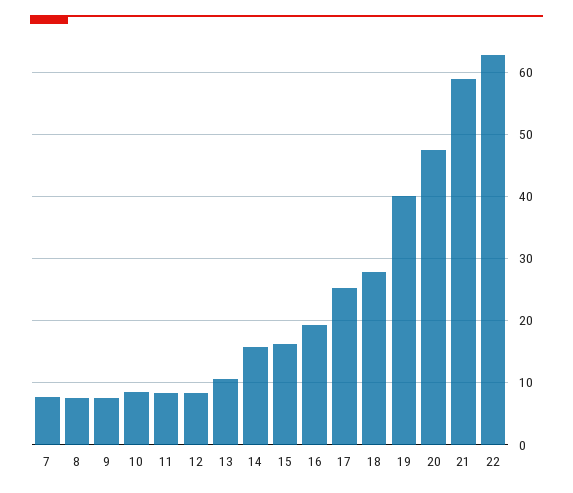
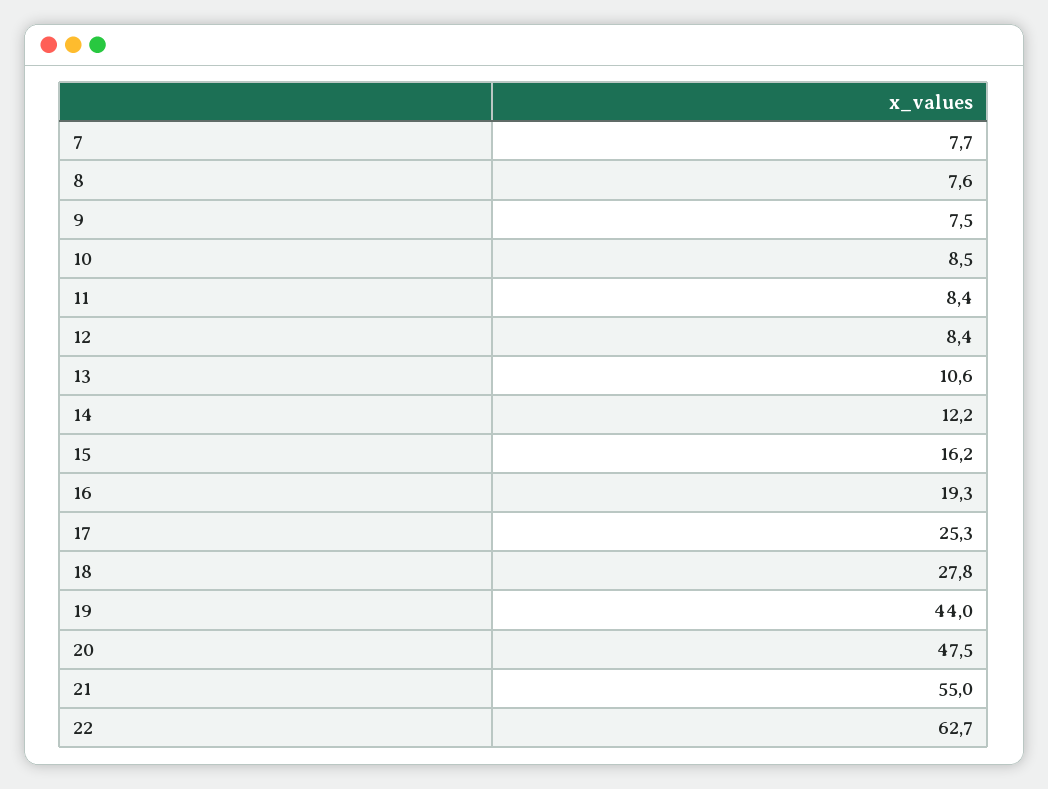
  {
    "7": 7.7,
    "8": 7.6,
    "9": 7.5,
    "10": 8.5,
    "11": 8.4,
    "12": 8.4,
    "13": 10.6,
-   "14": 16,
+   "14": 12.2,
    "15": 16.2,
    "16": 19.3,
    "17": 25.3,
    "18": 27.8,
-   "19": 40,
+   "19": 44,
    "20": 47.5,
-   "21": 59,
+   "21": 55,
    "22": 62.7
  }

